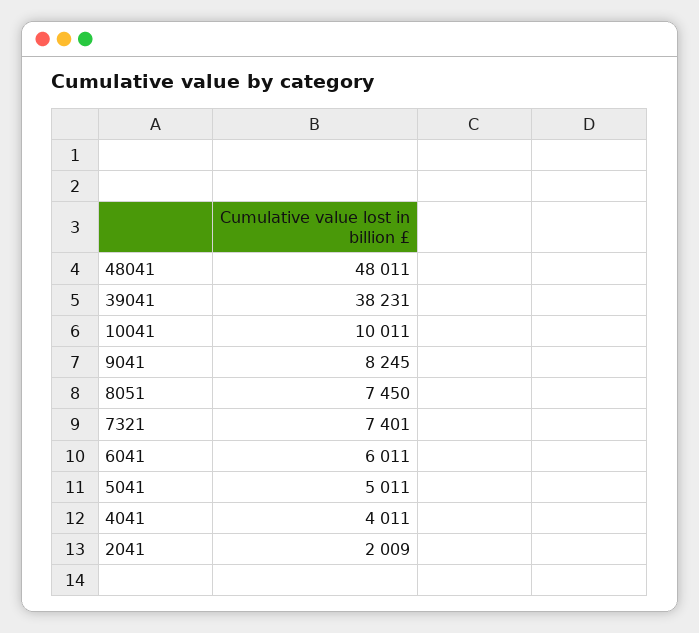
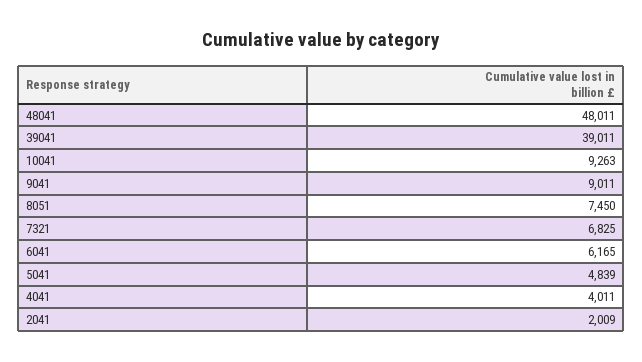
  {
    "48041": 48011,
-   "39041": 38231,
+   "39041": 39011,
-   "10041": 10011,
+   "10041": 9263,
-   "9041": 8245,
+   "9041": 9011,
    "8051": 7450,
-   "7321": 7401,
+   "7321": 6825,
-   "6041": 6011,
+   "6041": 6165,
-   "5041": 5011,
+   "5041": 4839,
    "4041": 4011,
    "2041": 2009
  }

